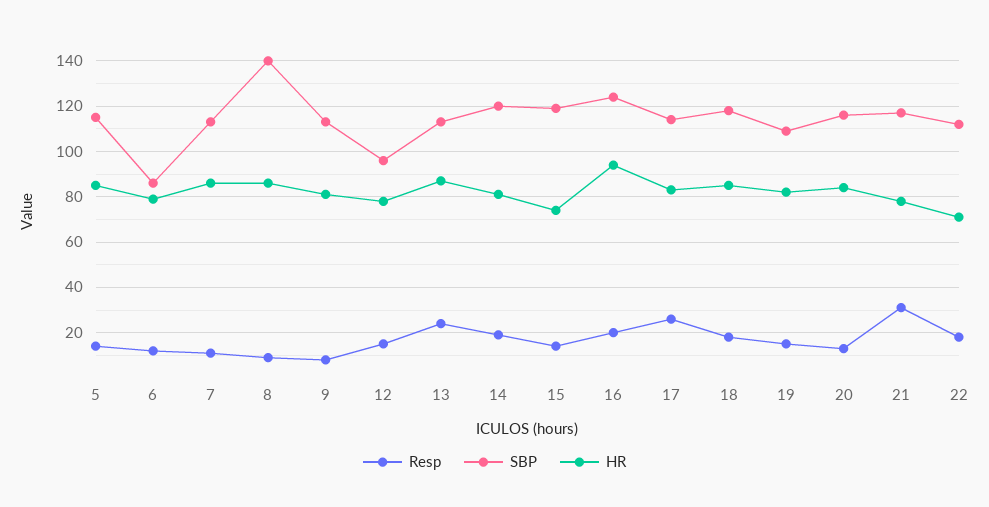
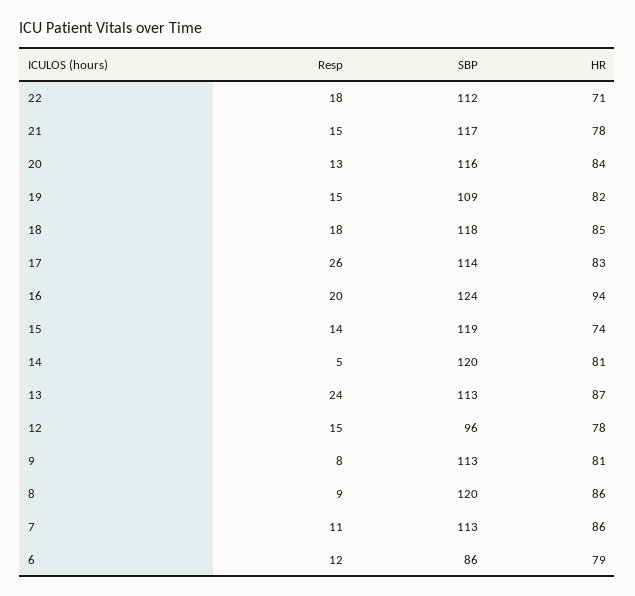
  {
    "Resp": {
-     "5": 15,
      "6": 12,
      "7": 11,
      "8": 9,
      "9": 8,
      "12": 15,
      "13": 24,
-     "14": 20,
+     "14": 5,
      "15": 14,
      "16": 20,
      "17": 26,
      "18": 18,
      "19": 15,
      "20": 13,
-     "21": 30,
+     "21": 15,
      "22": 18
    },
    "SBP": {
-     "5": 115,
      "6": 86,
      "7": 113,
-     "8": 140,
+     "8": 120,
      "9": 113,
      "12": 96,
      "13": 113,
      "14": 120,
      "15": 119,
      "16": 124,
      "17": 114,
      "18": 118,
      "19": 109,
      "20": 116,
      "21": 117,
      "22": 112
    },
    "HR": {
-     "5": 85,
      "6": 79,
      "7": 86,
      "8": 86,
      "9": 81,
      "12": 78,
      "13": 87,
      "14": 81,
      "15": 74,
      "16": 94,
      "17": 83,
      "18": 85,
      "19": 82,
      "20": 84,
      "21": 78,
      "22": 71
    }
  }

